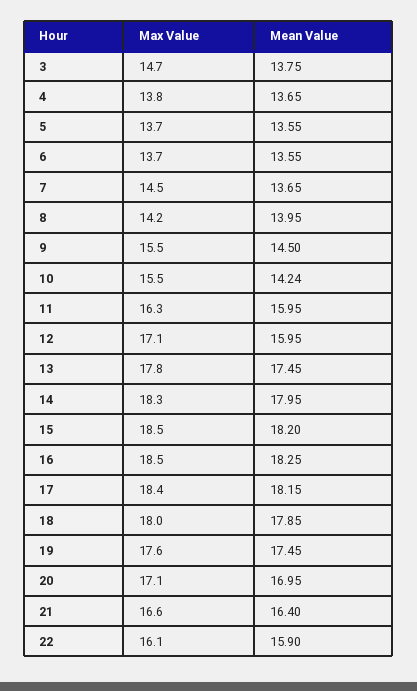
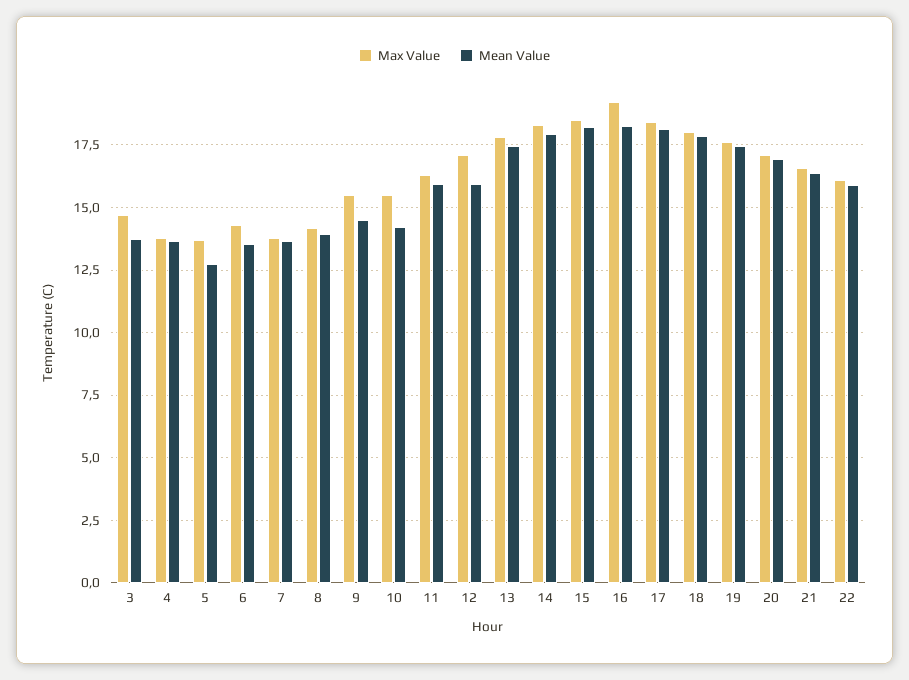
  {
    "Max Value": {
      "3": 14.7,
      "4": 13.8,
      "5": 13.7,
-     "6": 13.7,
+     "6": 14.25,
-     "7": 14.5,
+     "7": 13.75,
      "8": 14.2,
      "9": 15.5,
      "10": 15.5,
      "11": 16.3,
      "12": 17.1,
      "13": 17.8,
      "14": 18.3,
      "15": 18.5,
-     "16": 18.5,
+     "16": 19.25,
      "17": 18.4,
      "18": 18,
      "19": 17.6,
      "20": 17.1,
      "21": 16.6,
      "22": 16.1
    },
    "Mean Value": {
      "3": 13.75,
      "4": 13.65,
-     "5": 13.55,
+     "5": 12.75,
      "6": 13.55,
      "7": 13.65,
      "8": 13.95,
      "9": 14.5,
      "10": 14.24,
      "11": 15.95,
      "12": 15.95,
      "13": 17.45,
      "14": 17.95,
      "15": 18.2,
      "16": 18.25,
      "17": 18.15,
      "18": 17.85,
      "19": 17.45,
      "20": 16.95,
      "21": 16.4,
      "22": 15.9
    }
  }

